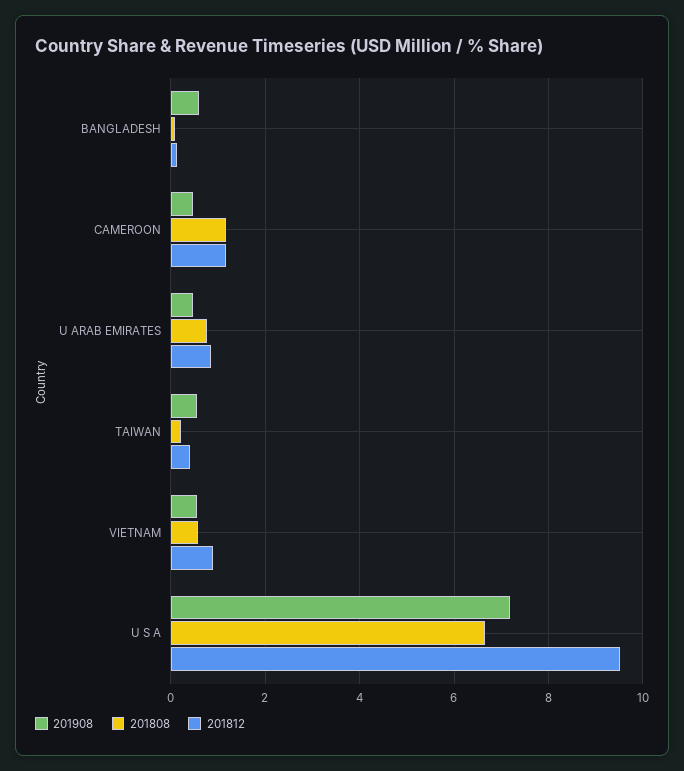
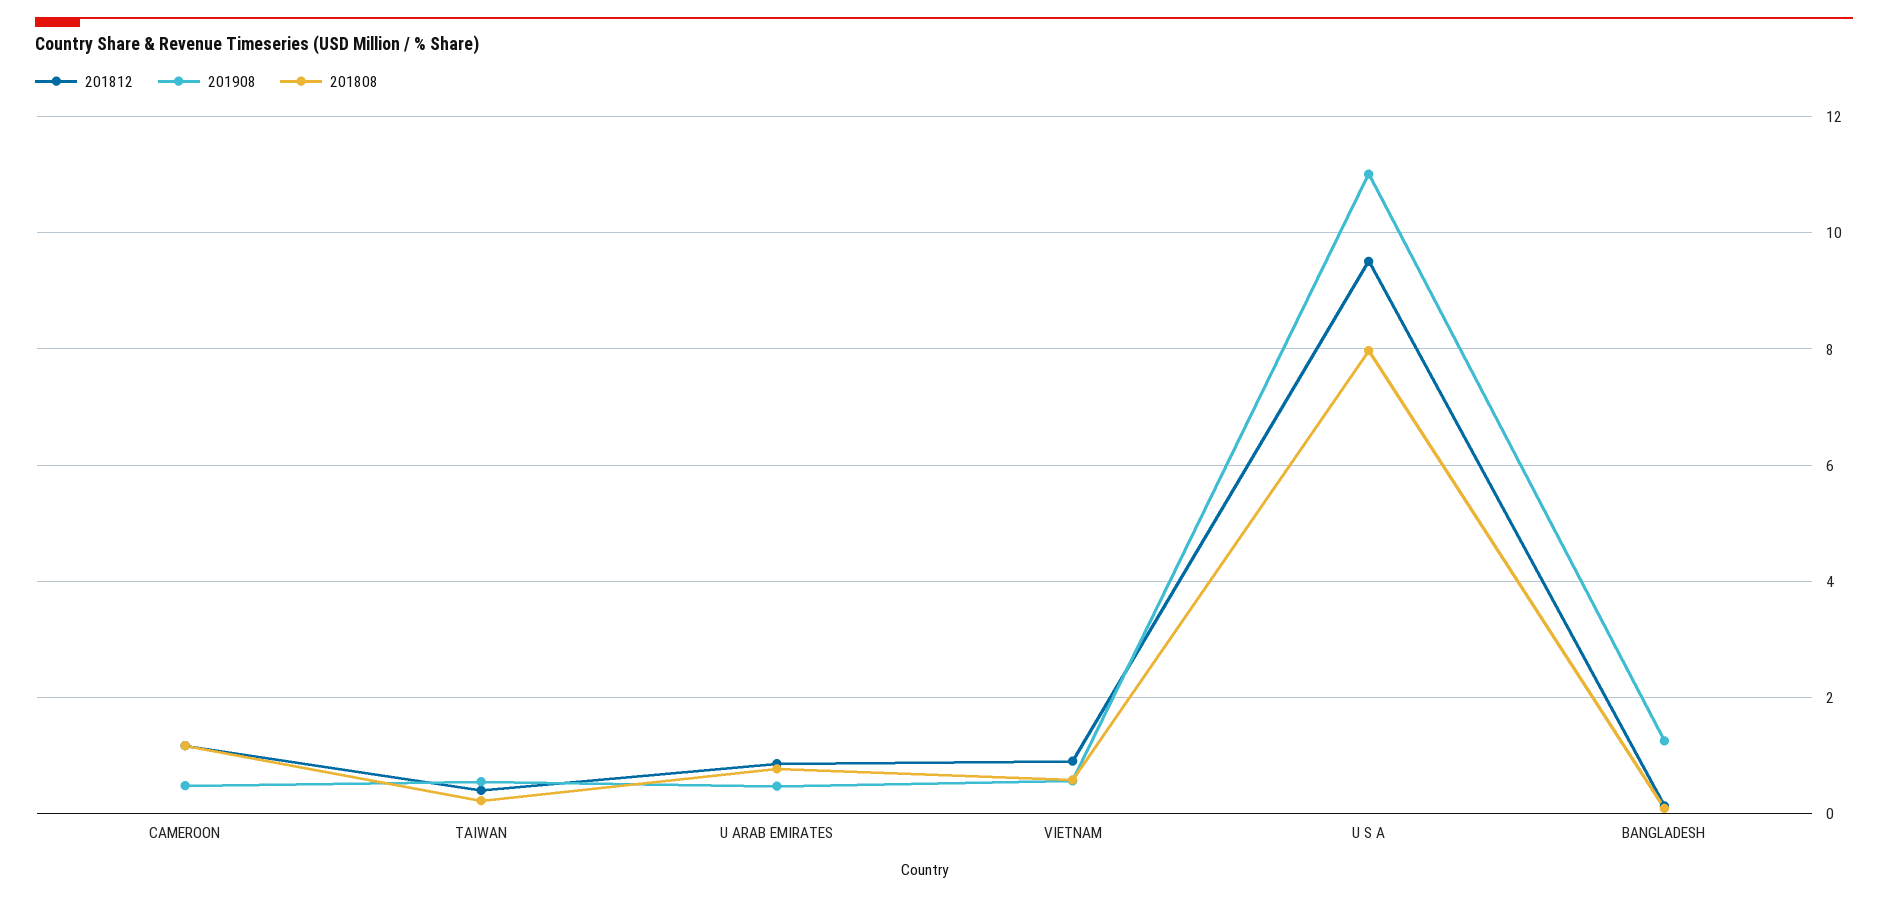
  {
    "201908": {
-     "BANGLADESH": 0.6,
+     "BANGLADESH": 1.2,
      "CAMEROON": 0.4,
      "U ARAB EMIRATES": 0.4,
      "TAIWAN": 0.6,
      "VIETNAM": 0.6,
-     "U S A": 7.2
+     "U S A": 11
    },
    "201808": {
      "BANGLADESH": 0,
      "CAMEROON": 1.2,
      "U ARAB EMIRATES": 0.8,
      "TAIWAN": 0.2,
      "VIETNAM": 0.6,
-     "U S A": 6.6
+     "U S A": 8
    },
    "201812": {
      "BANGLADESH": 0.2,
      "CAMEROON": 1.2,
      "U ARAB EMIRATES": 0.8,
      "TAIWAN": 0.4,
      "VIETNAM": 1,
      "U S A": 9.6
    }
  }

